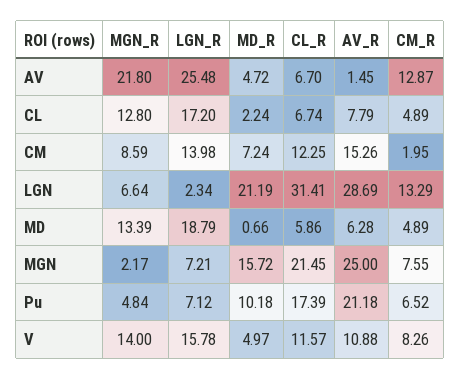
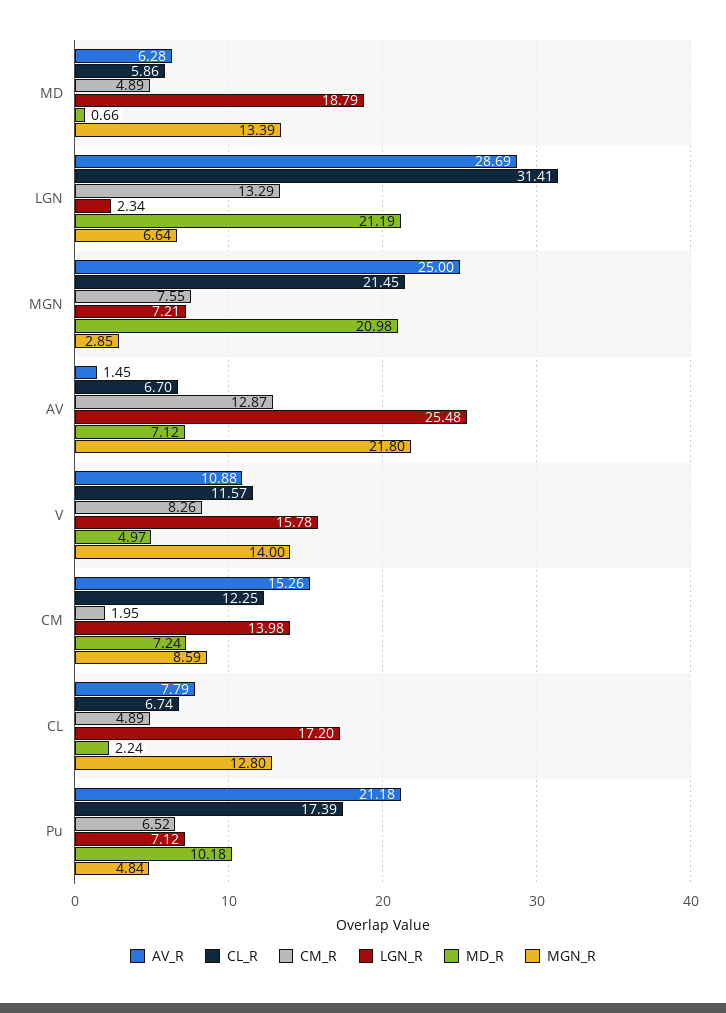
  {
    "MGN_R": {
      "AV": 21.8,
      "CL": 12.8,
      "CM": 8.59,
      "LGN": 6.64,
      "MD": 13.39,
-     "MGN": 2.17,
+     "MGN": 2.85,
      "Pu": 4.84,
      "V": 14
    },
    "LGN_R": {
      "AV": 25.48,
      "CL": 17.2,
      "CM": 13.98,
      "LGN": 2.34,
      "MD": 18.79,
      "MGN": 7.21,
      "Pu": 7.12,
      "V": 15.78
    },
    "MD_R": {
-     "AV": 4.72,
+     "AV": 7.12,
      "CL": 2.24,
      "CM": 7.24,
      "LGN": 21.19,
      "MD": 0.66,
-     "MGN": 15.72,
+     "MGN": 20.98,
      "Pu": 10.18,
      "V": 4.97
    },
    "CL_R": {
      "AV": 6.7,
      "CL": 6.74,
      "CM": 12.25,
      "LGN": 31.41,
      "MD": 5.86,
      "MGN": 21.45,
      "Pu": 17.39,
      "V": 11.57
    },
    "AV_R": {
      "AV": 1.45,
      "CL": 7.79,
      "CM": 15.26,
      "LGN": 28.69,
      "MD": 6.28,
      "MGN": 25,
      "Pu": 21.18,
      "V": 10.88
    },
    "CM_R": {
      "AV": 12.87,
      "CL": 4.89,
      "CM": 1.95,
      "LGN": 13.29,
      "MD": 4.89,
      "MGN": 7.55,
      "Pu": 6.52,
      "V": 8.26
    }
  }

